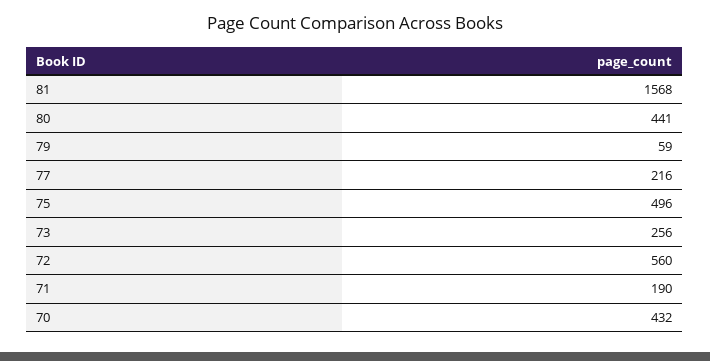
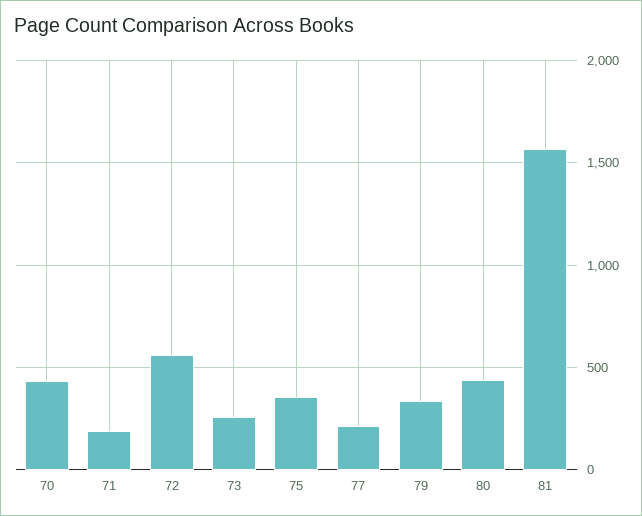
  {
    "81": 1568,
    "80": 441,
-   "79": 59,
+   "79": 350,
    "77": 216,
-   "75": 496,
+   "75": 350,
    "73": 256,
    "72": 560,
    "71": 190,
    "70": 432
  }

